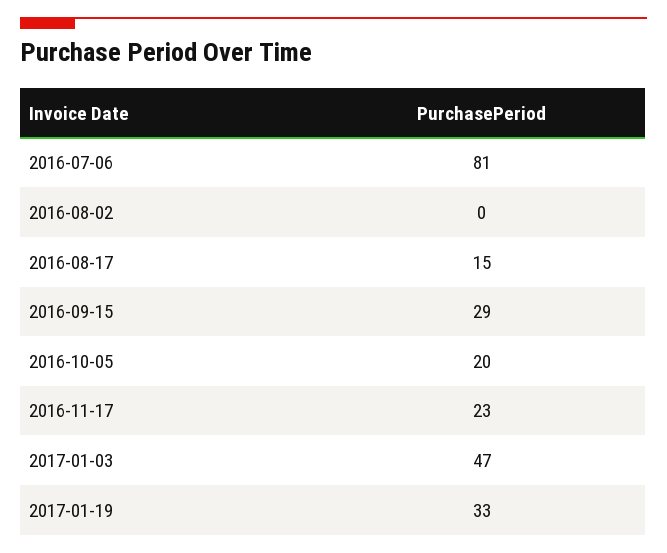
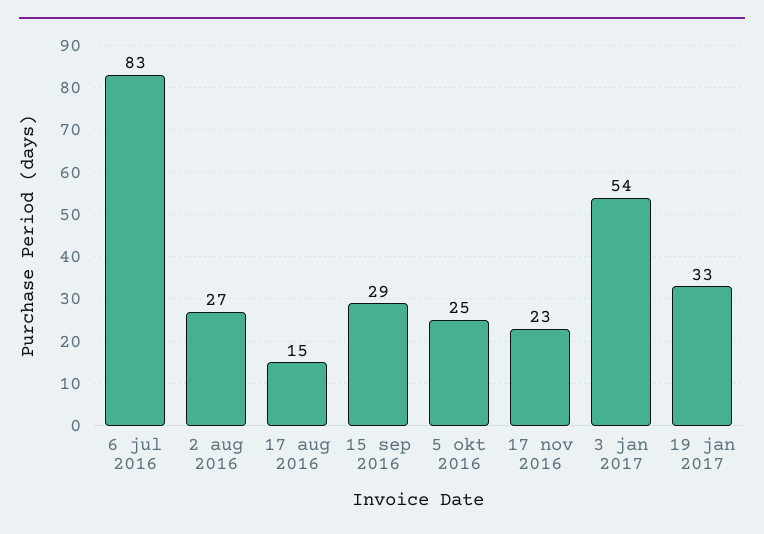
  {
-   "2016-07-06": 81,
+   "2016-07-06": 83,
-   "2016-08-02": 0,
+   "2016-08-02": 27,
    "2016-08-17": 15,
    "2016-09-15": 29,
-   "2016-10-05": 20,
+   "2016-10-05": 25,
    "2016-11-17": 23,
-   "2017-01-03": 47,
+   "2017-01-03": 54,
    "2017-01-19": 33
  }

